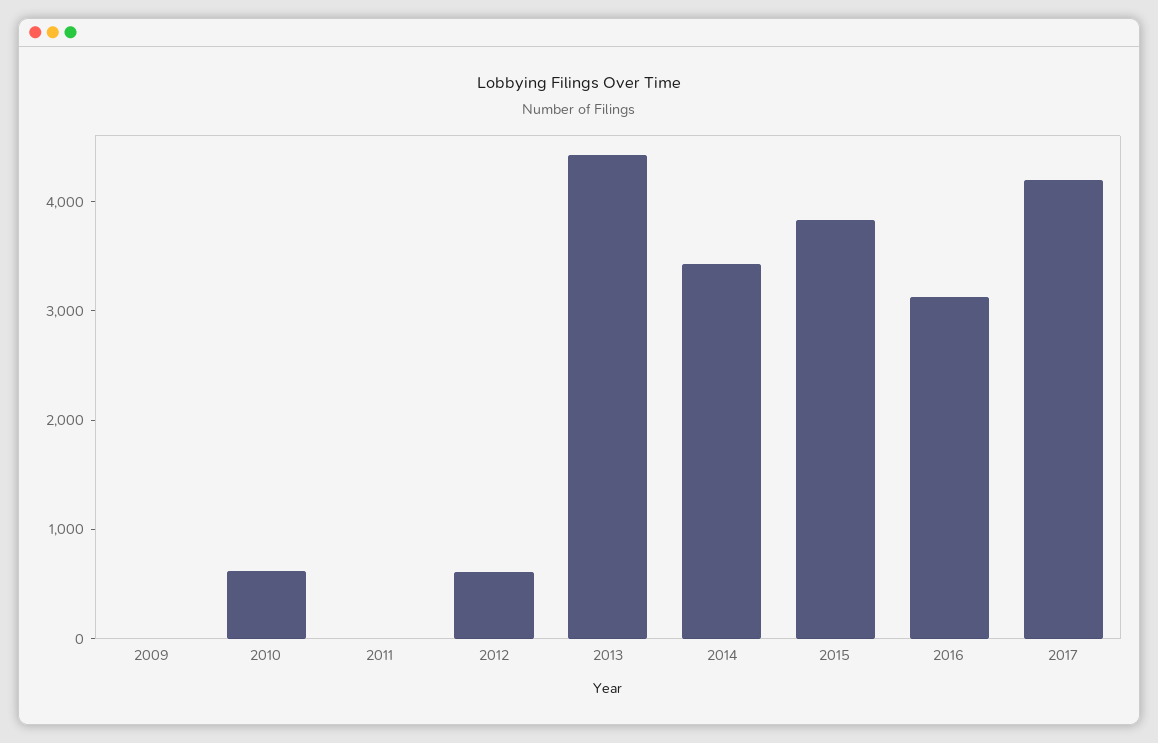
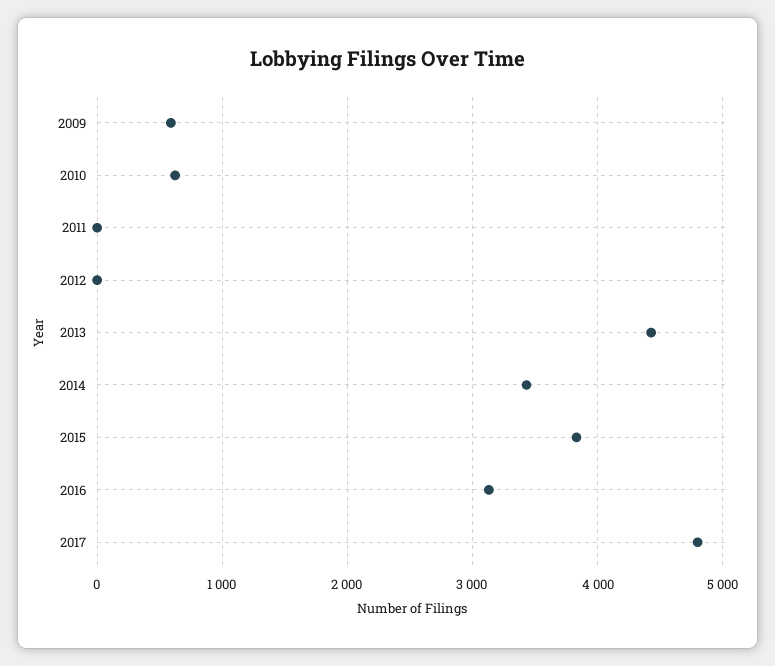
  {
-   "2009": 0,
+   "2009": 600,
    "2010": 600,
    "2011": 0,
-   "2012": 600,
+   "2012": 0,
    "2013": 4400,
    "2014": 3400,
    "2015": 3800,
    "2016": 3100,
-   "2017": 4200
+   "2017": 4800
  }

